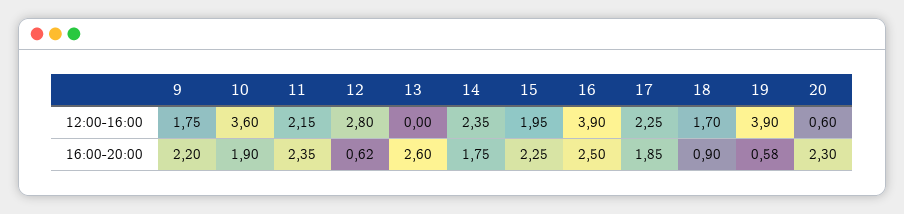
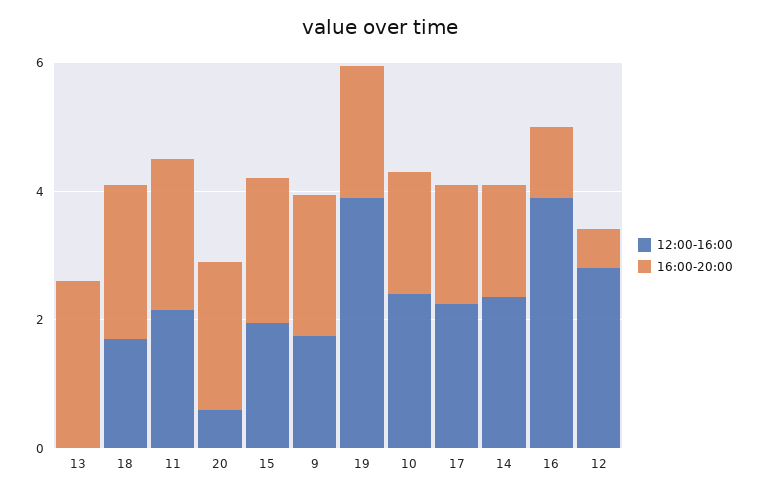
  {
    "12:00-16:00": {
      "9": 1.75,
-     "10": 3.6,
+     "10": 2.5,
      "11": 2.15,
      "12": 2.8,
      "13": 0,
      "14": 2.35,
      "15": 1.95,
      "16": 3.9,
      "17": 2.25,
      "18": 1.7,
      "19": 3.9,
      "20": 0.6
    },
    "16:00-20:00": {
      "9": 2.2,
      "10": 1.9,
      "11": 2.35,
      "12": 0.62,
      "13": 2.6,
      "14": 1.75,
      "15": 2.25,
-     "16": 2.5,
+     "16": 1,
      "17": 1.85,
-     "18": 0.9,
+     "18": 2.5,
-     "19": 0.58,
+     "19": 2,
      "20": 2.3
    }
  }

